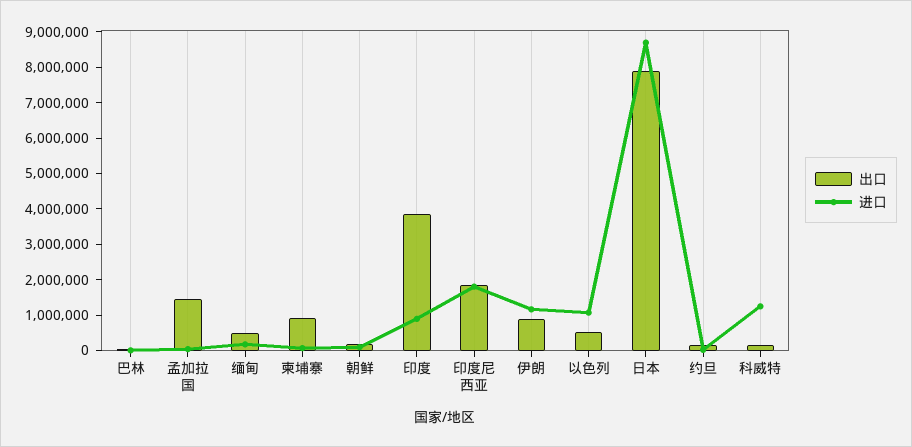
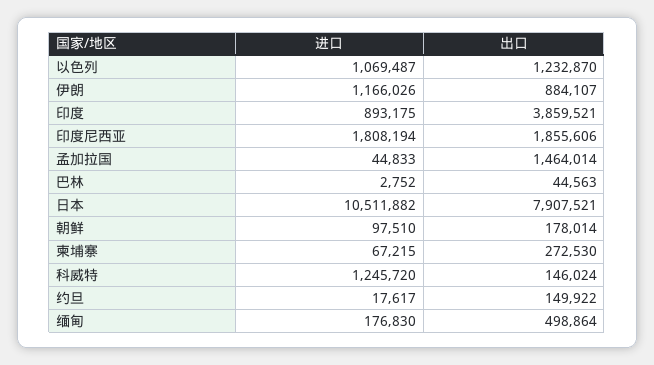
  {
    "出口": {
      "巴林": 44563,
      "孟加拉国": 1464014,
      "缅甸": 498864,
-     "柬埔寨": 1000000,
+     "柬埔寨": 272530,
      "朝鲜": 178014,
      "印度": 3859521,
      "印度尼西亚": 1855606,
      "伊朗": 884107,
-     "以色列": 500000,
+     "以色列": 1232870,
      "日本": 7907521,
      "约旦": 149922,
      "科威特": 146024
    },
    "进口": {
      "巴林": 2752,
      "孟加拉国": 44833,
      "缅甸": 176830,
      "柬埔寨": 67215,
      "朝鲜": 97510,
      "印度": 893175,
      "印度尼西亚": 1808194,
      "伊朗": 1166026,
      "以色列": 1069487,
-     "日本": 8750000,
+     "日本": 10511882,
      "约旦": 17617,
      "科威特": 1245720
    }
  }

